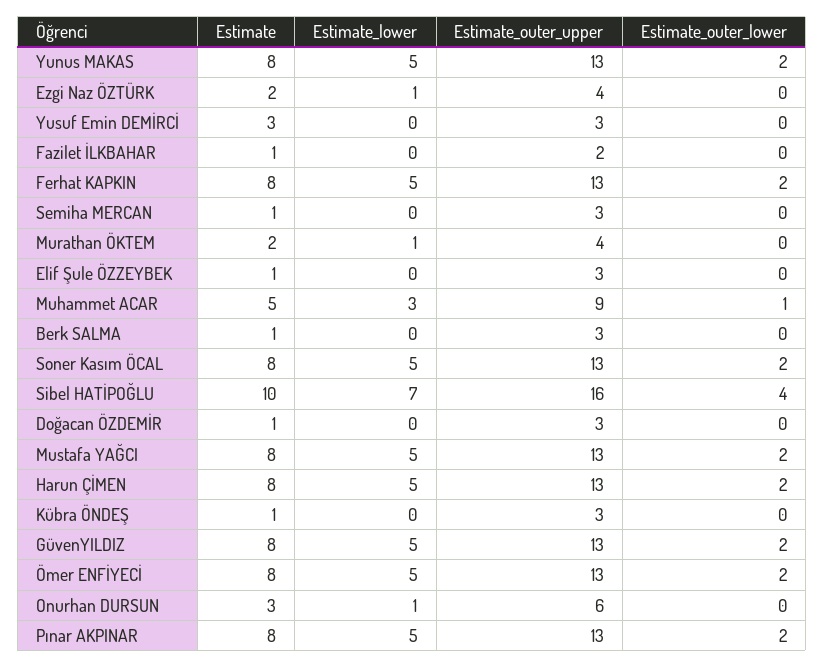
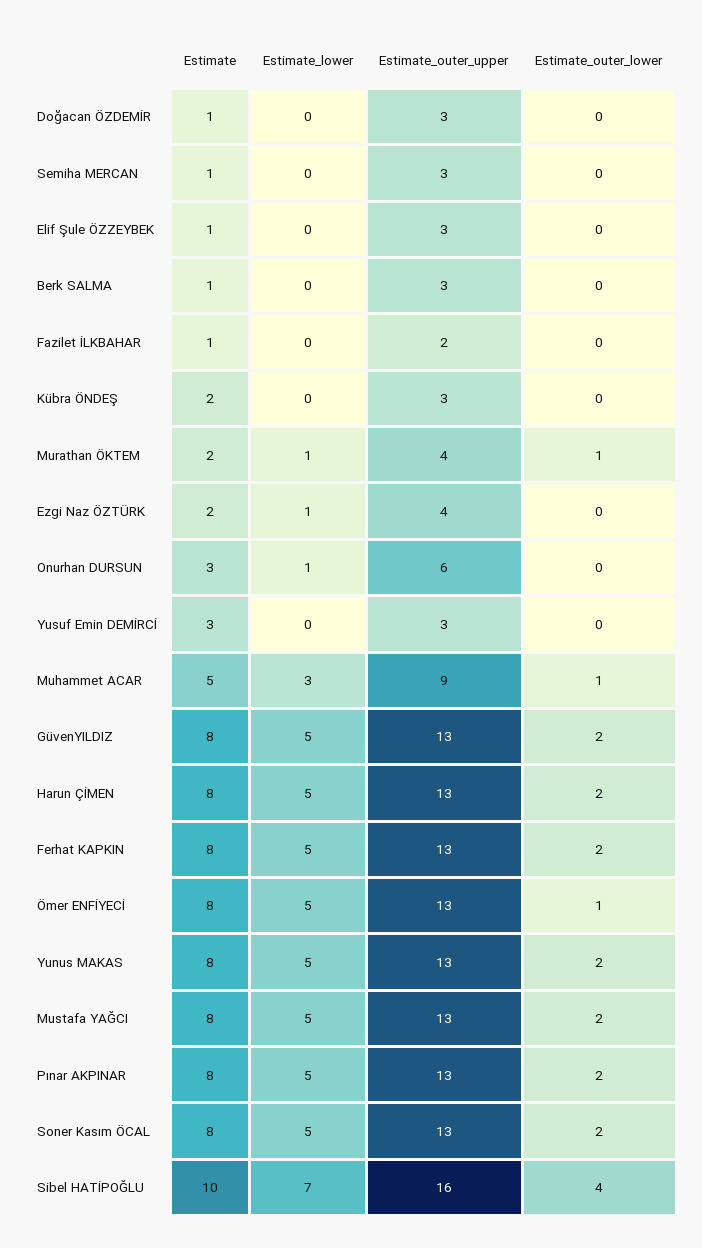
  {
    "Estimate": {
      "Yunus MAKAS": 8,
      "Ezgi Naz ÖZTÜRK": 2,
      "Yusuf Emin DEMİRCİ": 3,
      "Fazilet İLKBAHAR": 1,
      "Ferhat KAPKIN": 8,
      "Semiha MERCAN": 1,
      "Murathan ÖKTEM": 2,
      "Elif Şule ÖZZEYBEK": 1,
      "Muhammet ACAR": 5,
      "Berk SALMA": 1,
      "Soner Kasım ÖCAL": 8,
      "Sibel HATİPOĞLU": 10,
      "Doğacan ÖZDEMİR": 1,
      "Mustafa YAĞCI": 8,
      "Harun ÇİMEN": 8,
-     "Kübra ÖNDEŞ": 1,
+     "Kübra ÖNDEŞ": 2,
      "GüvenYILDIZ": 8,
      "Ömer ENFİYECİ": 8,
      "Onurhan DURSUN": 3,
      "Pınar AKPINAR": 8
    },
    "Estimate_lower": {
      "Yunus MAKAS": 5,
      "Ezgi Naz ÖZTÜRK": 1,
      "Yusuf Emin DEMİRCİ": 0,
      "Fazilet İLKBAHAR": 0,
      "Ferhat KAPKIN": 5,
      "Semiha MERCAN": 0,
      "Murathan ÖKTEM": 1,
      "Elif Şule ÖZZEYBEK": 0,
      "Muhammet ACAR": 3,
      "Berk SALMA": 0,
      "Soner Kasım ÖCAL": 5,
      "Sibel HATİPOĞLU": 7,
      "Doğacan ÖZDEMİR": 0,
      "Mustafa YAĞCI": 5,
      "Harun ÇİMEN": 5,
      "Kübra ÖNDEŞ": 0,
      "GüvenYILDIZ": 5,
      "Ömer ENFİYECİ": 5,
      "Onurhan DURSUN": 1,
      "Pınar AKPINAR": 5
    },
    "Estimate_outer_upper": {
      "Yunus MAKAS": 13,
      "Ezgi Naz ÖZTÜRK": 4,
      "Yusuf Emin DEMİRCİ": 3,
      "Fazilet İLKBAHAR": 2,
      "Ferhat KAPKIN": 13,
      "Semiha MERCAN": 3,
      "Murathan ÖKTEM": 4,
      "Elif Şule ÖZZEYBEK": 3,
      "Muhammet ACAR": 9,
      "Berk SALMA": 3,
      "Soner Kasım ÖCAL": 13,
      "Sibel HATİPOĞLU": 16,
      "Doğacan ÖZDEMİR": 3,
      "Mustafa YAĞCI": 13,
      "Harun ÇİMEN": 13,
      "Kübra ÖNDEŞ": 3,
      "GüvenYILDIZ": 13,
      "Ömer ENFİYECİ": 13,
      "Onurhan DURSUN": 6,
      "Pınar AKPINAR": 13
    },
    "Estimate_outer_lower": {
      "Yunus MAKAS": 2,
      "Ezgi Naz ÖZTÜRK": 0,
      "Yusuf Emin DEMİRCİ": 0,
      "Fazilet İLKBAHAR": 0,
      "Ferhat KAPKIN": 2,
      "Semiha MERCAN": 0,
-     "Murathan ÖKTEM": 0,
+     "Murathan ÖKTEM": 1,
      "Elif Şule ÖZZEYBEK": 0,
      "Muhammet ACAR": 1,
      "Berk SALMA": 0,
      "Soner Kasım ÖCAL": 2,
      "Sibel HATİPOĞLU": 4,
      "Doğacan ÖZDEMİR": 0,
      "Mustafa YAĞCI": 2,
      "Harun ÇİMEN": 2,
      "Kübra ÖNDEŞ": 0,
      "GüvenYILDIZ": 2,
-     "Ömer ENFİYECİ": 2,
+     "Ömer ENFİYECİ": 1,
      "Onurhan DURSUN": 0,
      "Pınar AKPINAR": 2
    }
  }

